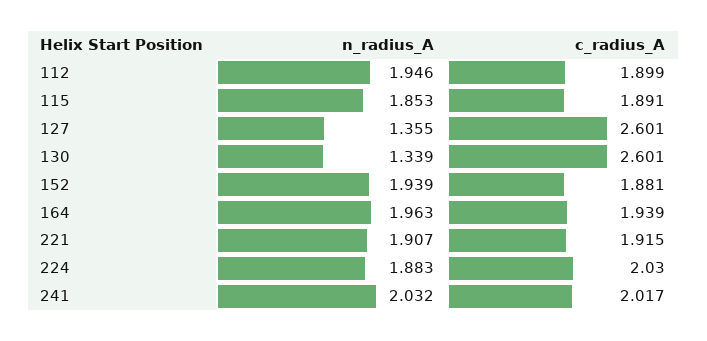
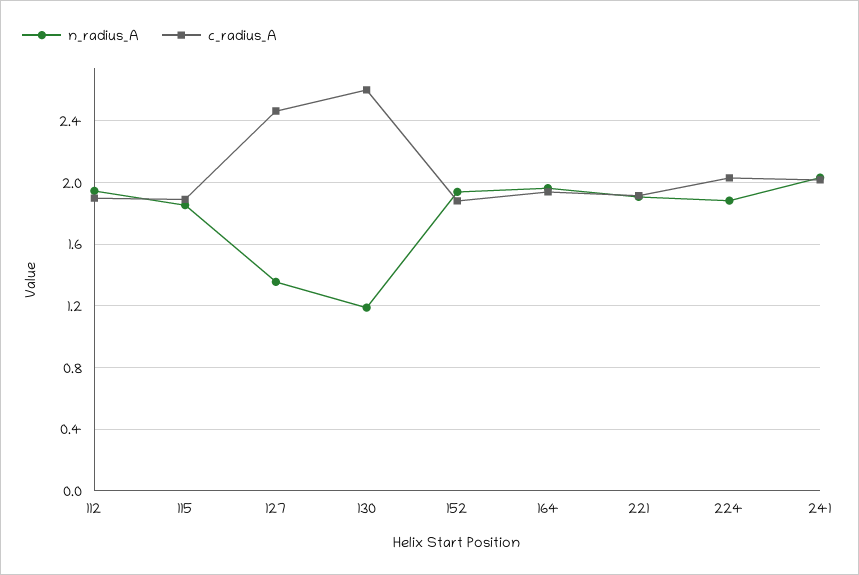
  {
    "n_radius_A": {
      "112": 1.946,
      "115": 1.853,
      "127": 1.355,
-     "130": 1.339,
+     "130": 1.2,
      "152": 1.939,
      "164": 1.963,
      "221": 1.907,
      "224": 1.883,
      "241": 2.032
    },
    "c_radius_A": {
      "112": 1.899,
      "115": 1.891,
-     "127": 2.601,
+     "127": 2.45,
      "130": 2.601,
      "152": 1.881,
      "164": 1.939,
      "221": 1.915,
      "224": 2.03,
      "241": 2.017
    }
  }

